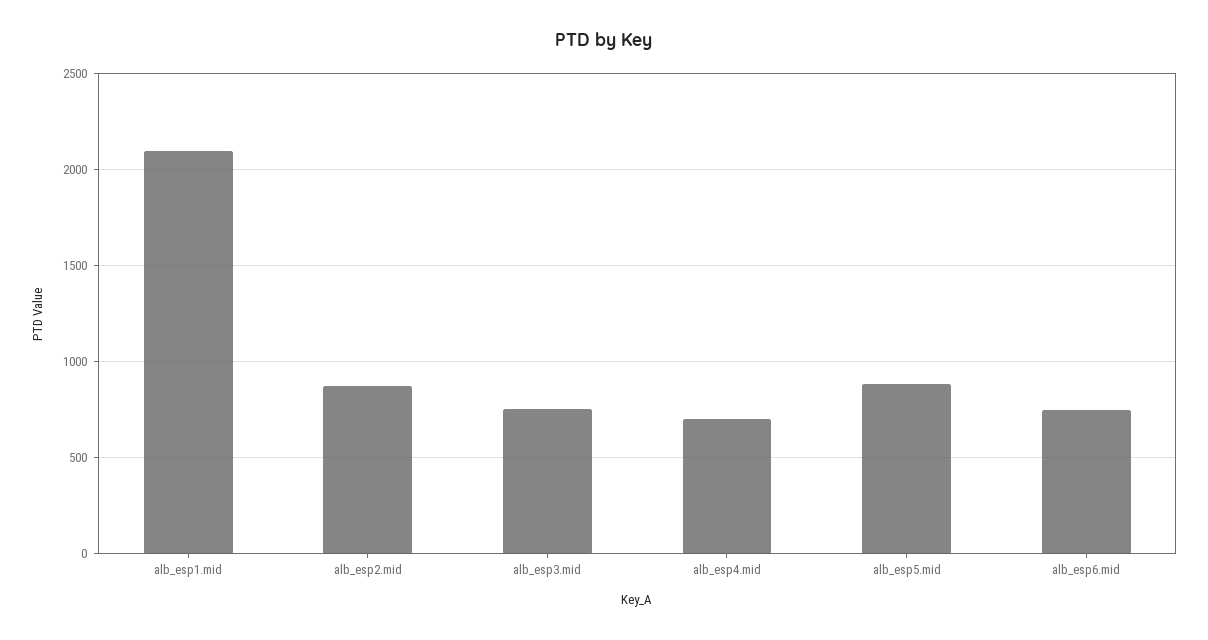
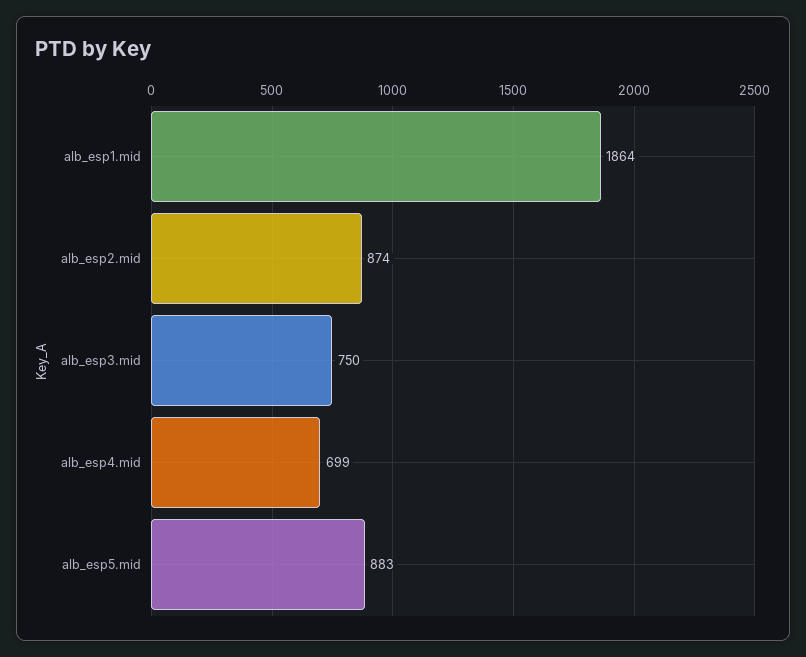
  {
-   "alb_esp1.mid": 2100,
+   "alb_esp1.mid": 1864,
    "alb_esp2.mid": 874,
    "alb_esp3.mid": 750,
    "alb_esp4.mid": 699,
-   "alb_esp5.mid": 883,
+   "alb_esp5.mid": 883
-   "alb_esp6.mid": 750
  }

